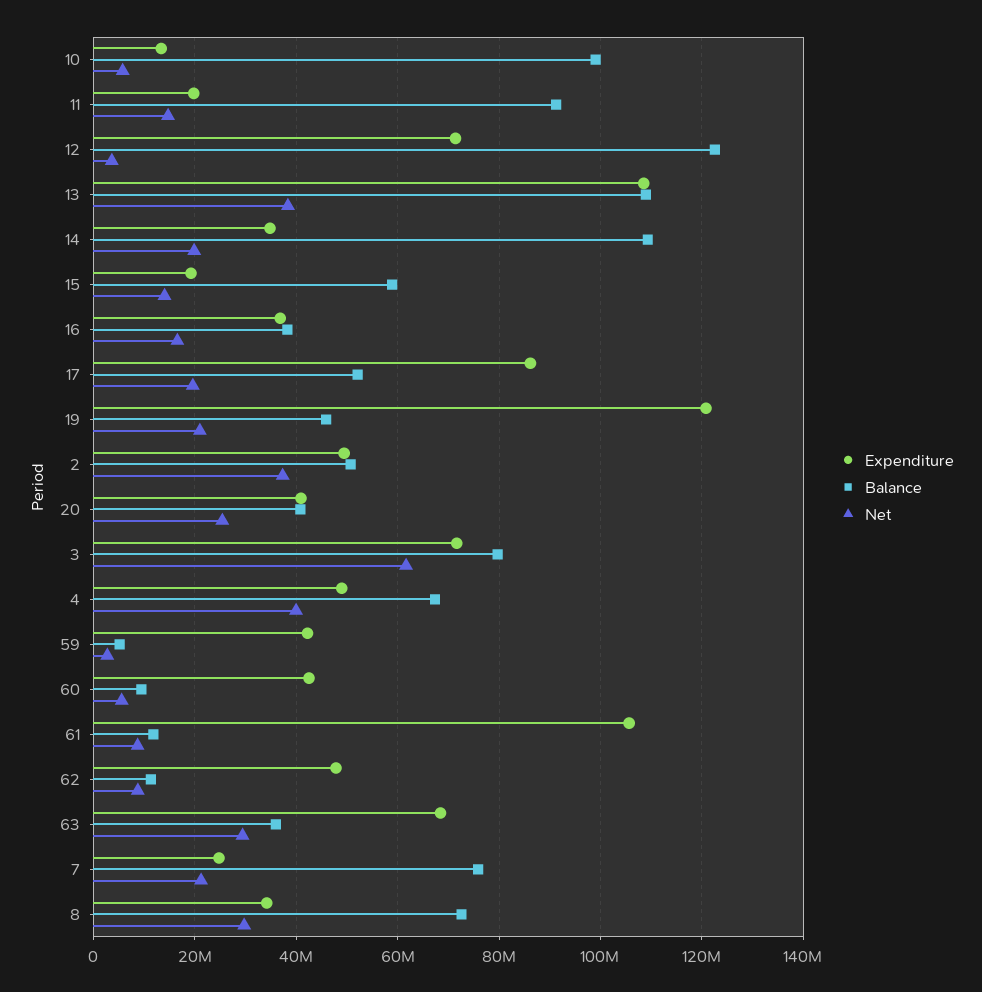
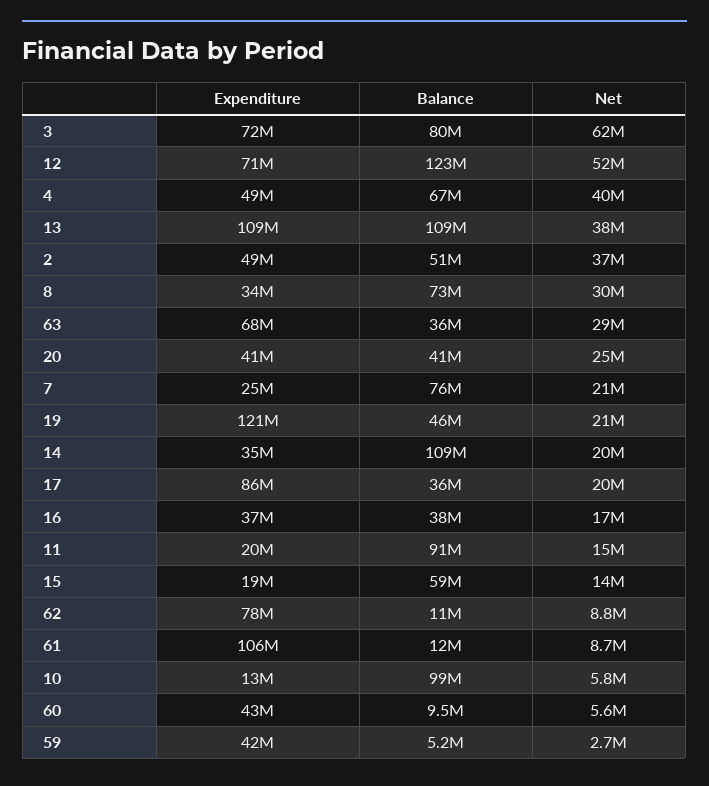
  {
    "Expenditure": {
      "10": 13000000,
      "11": 20000000,
      "12": 71000000,
      "13": 109000000,
      "14": 35000000,
      "15": 19000000,
      "16": 37000000,
      "17": 86000000,
      "19": 121000000,
      "2": 49000000,
      "20": 41000000,
      "3": 72000000,
      "4": 49000000,
      "59": 42000000,
      "60": 43000000,
      "61": 106000000,
-     "62": 48000000,
+     "62": 78000000,
      "63": 68000000,
      "7": 25000000,
      "8": 34000000
    },
    "Balance": {
      "10": 99000000,
      "11": 91000000,
      "12": 123000000,
      "13": 109000000,
      "14": 109000000,
      "15": 59000000,
      "16": 38000000,
-     "17": 52000000,
+     "17": 36000000,
      "19": 46000000,
      "2": 51000000,
      "20": 41000000,
      "3": 80000000,
      "4": 67000000,
      "59": 5200000,
      "60": 9500000,
      "61": 12000000,
      "62": 11000000,
      "63": 36000000,
      "7": 76000000,
      "8": 73000000
    },
    "Net": {
      "10": 5800000,
      "11": 15000000,
-     "12": 4000000,
+     "12": 52000000,
      "13": 38000000,
      "14": 20000000,
      "15": 14000000,
      "16": 17000000,
      "17": 20000000,
      "19": 21000000,
      "2": 37000000,
      "20": 25000000,
      "3": 62000000,
      "4": 40000000,
      "59": 2700000,
      "60": 5600000,
      "61": 8700000,
      "62": 8800000,
      "63": 29000000,
      "7": 21000000,
      "8": 30000000
    }
  }

